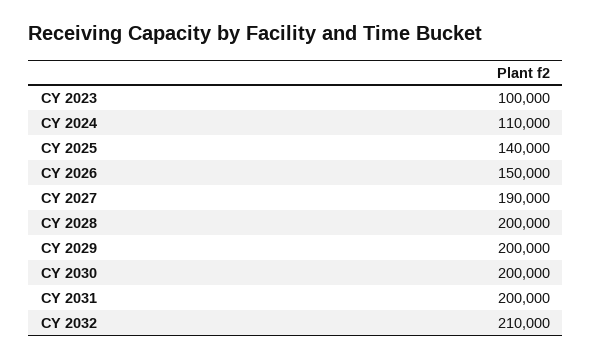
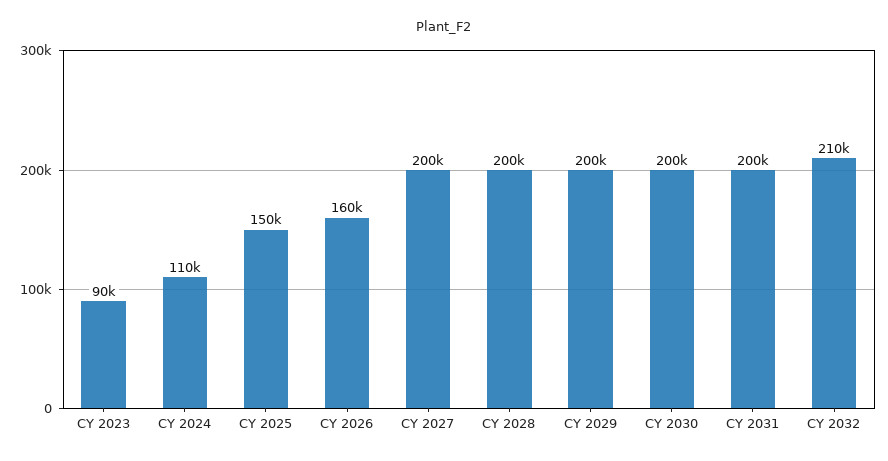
  {
-   "CY 2023": 100000,
+   "CY 2023": 90000,
    "CY 2024": 110000,
-   "CY 2025": 140000,
+   "CY 2025": 150000,
-   "CY 2026": 150000,
+   "CY 2026": 160000,
-   "CY 2027": 190000,
+   "CY 2027": 200000,
    "CY 2028": 200000,
    "CY 2029": 200000,
    "CY 2030": 200000,
    "CY 2031": 200000,
    "CY 2032": 210000
  }

